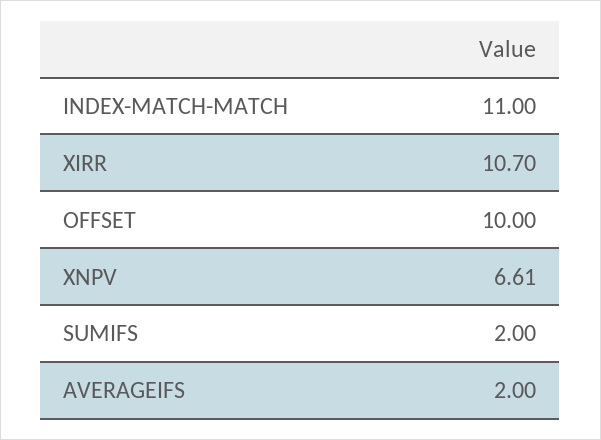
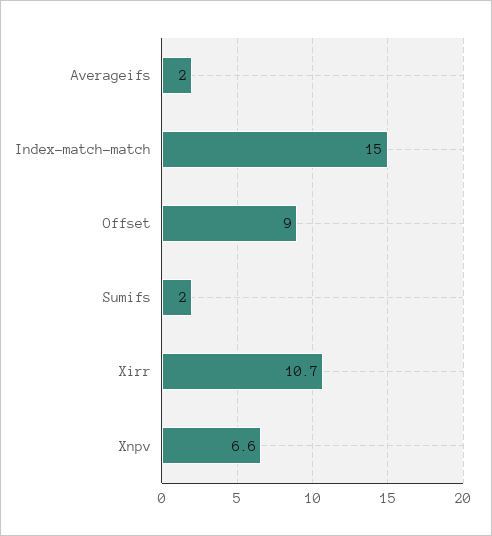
  {
-   "INDEX-MATCH-MATCH": 11,
+   "INDEX-MATCH-MATCH": 15,
    "XIRR": 10.7,
-   "OFFSET": 10,
+   "OFFSET": 9,
    "XNPV": 6.61,
    "SUMIFS": 2,
    "AVERAGEIFS": 2
  }

